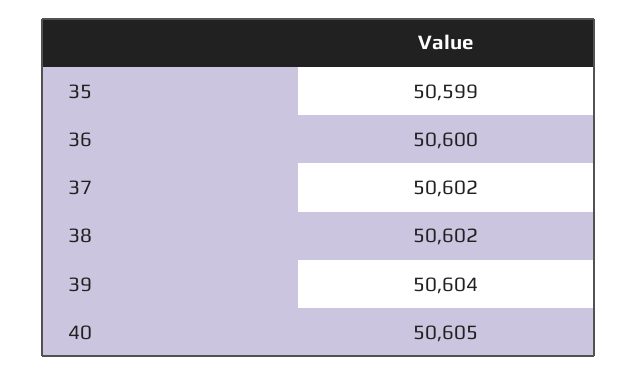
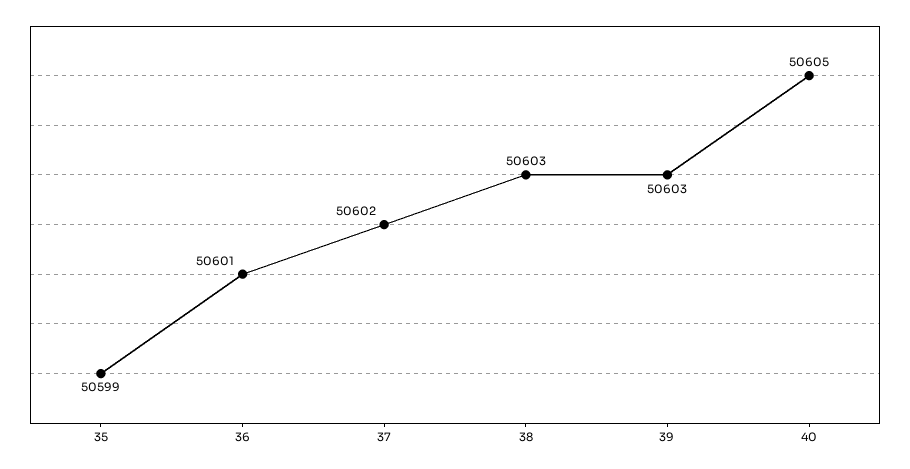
  {
    "35": 50599,
-   "36": 50600,
+   "36": 50601,
    "37": 50602,
-   "38": 50602,
+   "38": 50603,
-   "39": 50604,
+   "39": 50603,
    "40": 50605
  }

